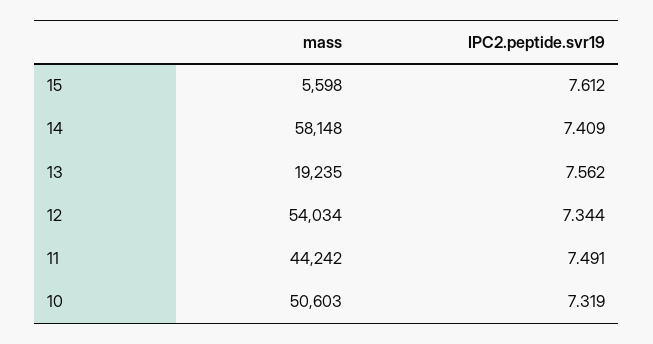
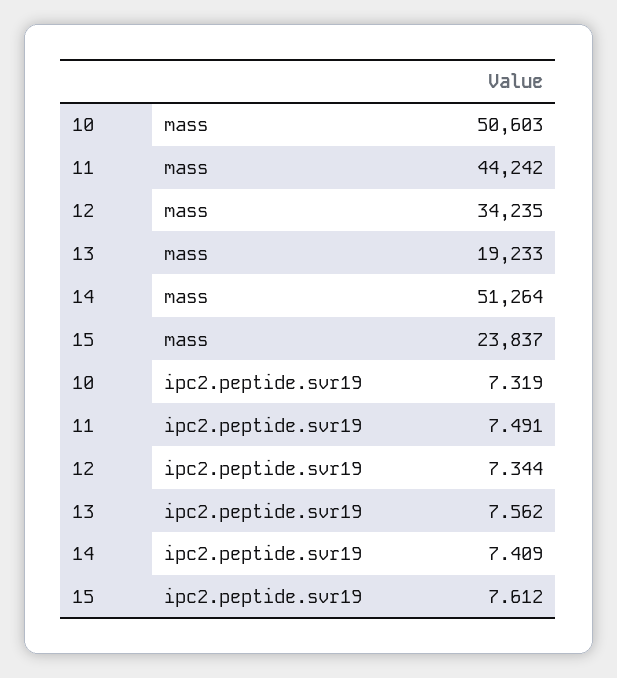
  {
    "mass": {
-     "15": 5598,
+     "15": 23837,
-     "14": 58148,
+     "14": 51264,
-     "13": 19235,
+     "13": 19233,
-     "12": 54034,
+     "12": 34235,
      "11": 44242,
      "10": 50603
    },
    "IPC2.peptide.svr19": {
      "15": 7.612,
      "14": 7.409,
      "13": 7.562,
      "12": 7.344,
      "11": 7.491,
      "10": 7.319
    }
  }

